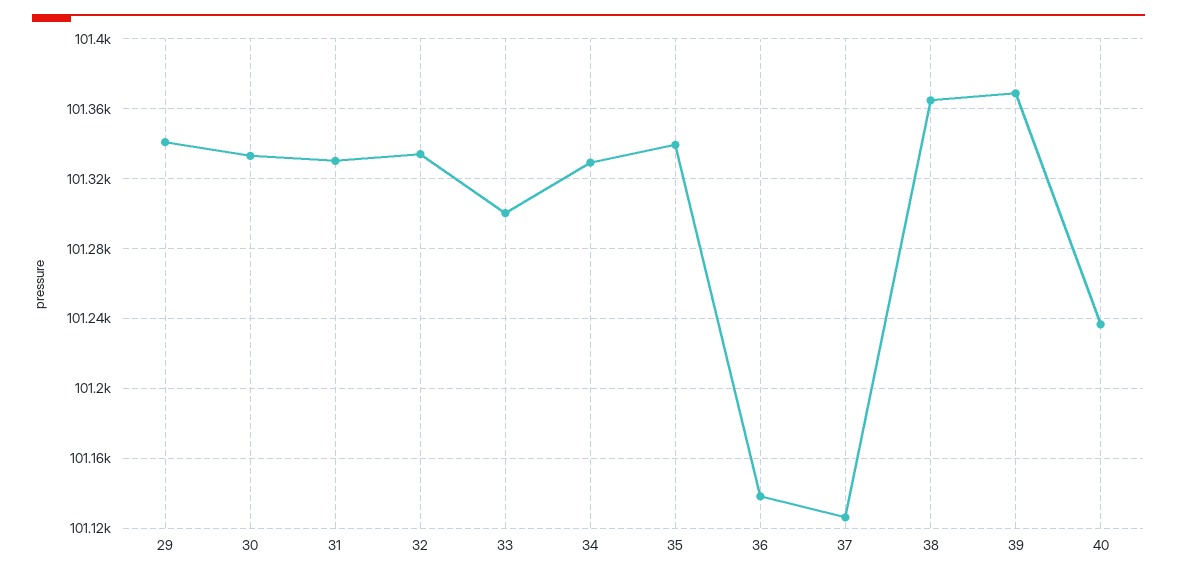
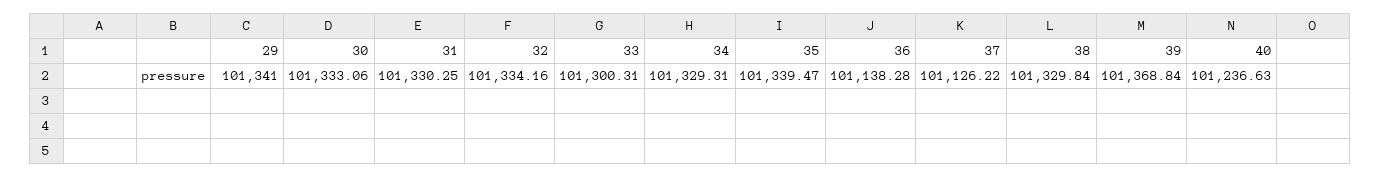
  {
    "29": 101341,
    "30": 101333.06,
    "31": 101330.25,
    "32": 101334.16,
    "33": 101300.31,
    "34": 101329.31,
    "35": 101339.47,
    "36": 101138.28,
    "37": 101126.22,
-   "38": 101365,
+   "38": 101329.84,
    "39": 101368.84,
    "40": 101236.63
  }

